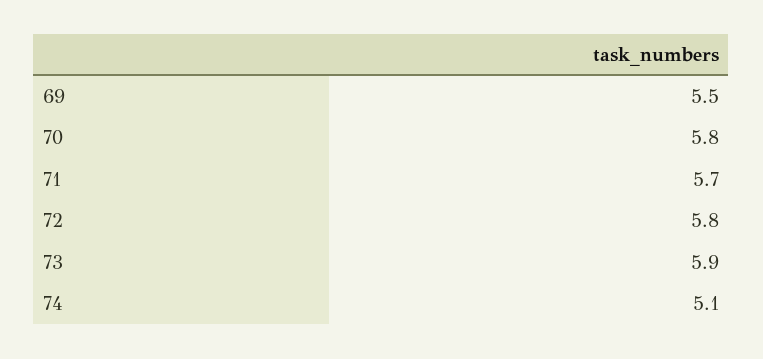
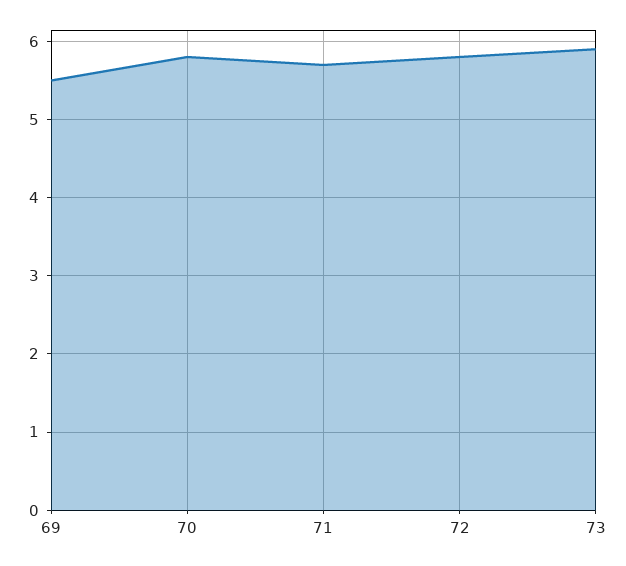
  {
    "69": 5.5,
    "70": 5.8,
    "71": 5.7,
    "72": 5.8,
-   "73": 5.9,
+   "73": 5.9
-   "74": 5.1
  }

